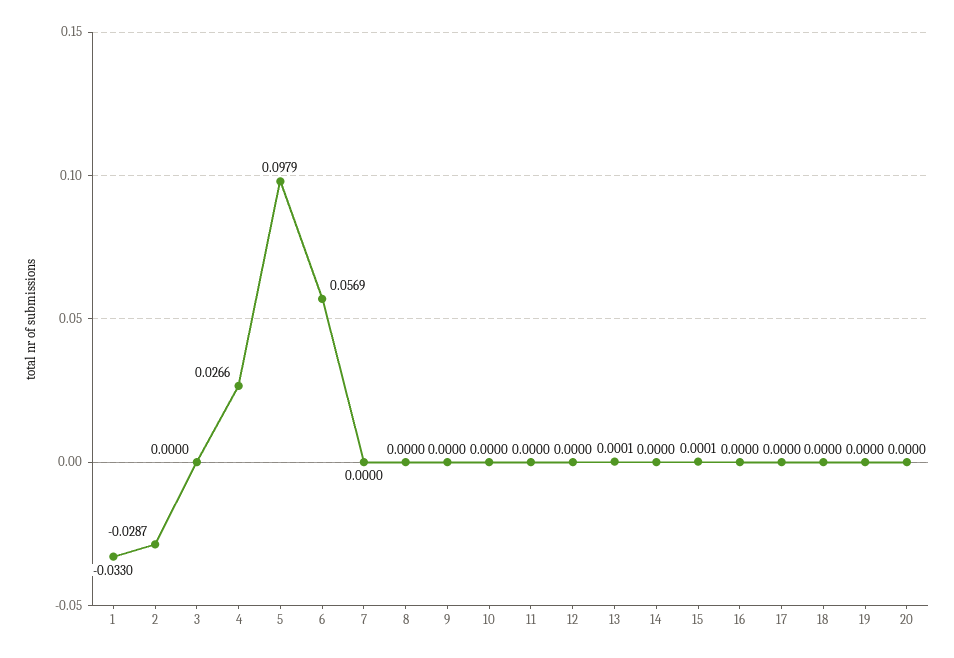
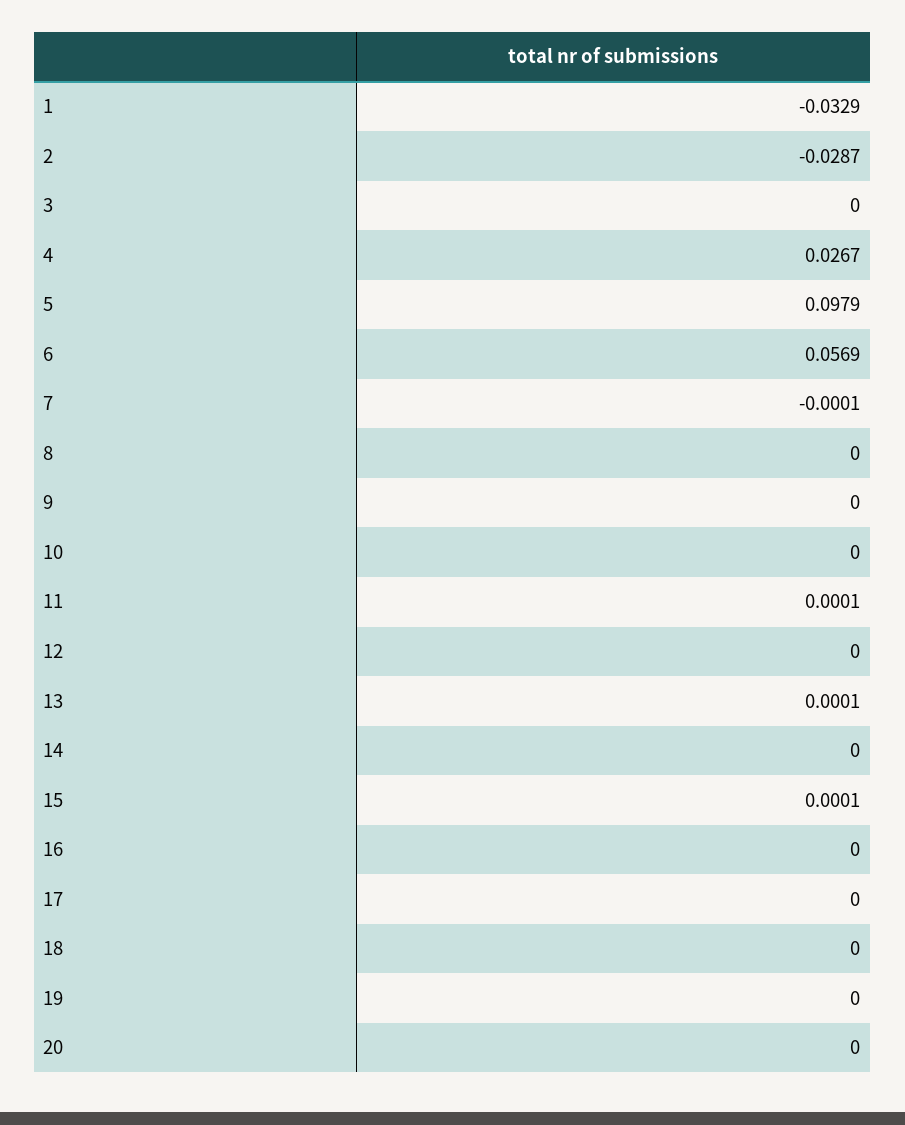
  {
-   "1": -0.033,
+   "1": -0.0329,
    "2": -0.0287,
    "3": 0,
-   "4": 0.0266,
+   "4": 0.0267,
    "5": 0.0979,
    "6": 0.0569,
-   "7": 0,
+   "7": -0.0001,
    "8": 0,
    "9": 0,
    "10": 0,
-   "11": 0,
+   "11": 0.0001,
    "12": 0,
    "13": 0.0001,
    "14": 0,
    "15": 0.0001,
    "16": 0,
    "17": 0,
    "18": 0,
    "19": 0,
    "20": 0
  }

